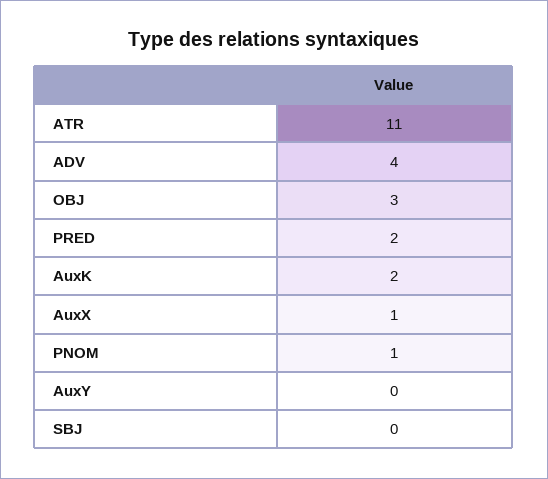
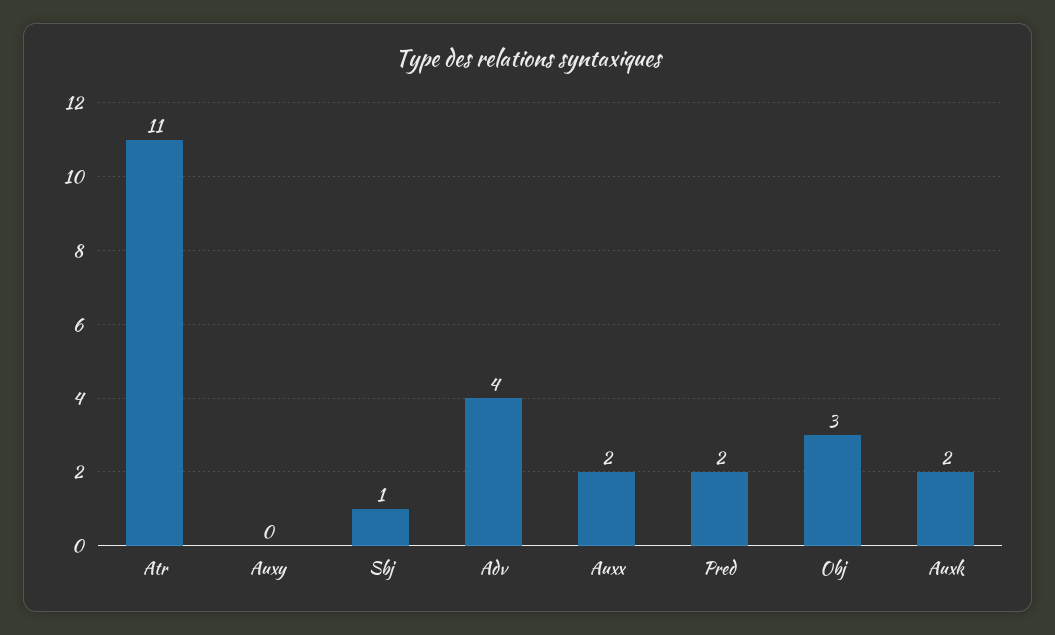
  {
    "ATR": 11,
    "ADV": 4,
    "OBJ": 3,
    "PRED": 2,
    "AuxK": 2,
-   "AuxX": 1,
+   "AuxX": 2,
-   "PNOM": 1,
    "AuxY": 0,
-   "SBJ": 0
+   "SBJ": 1
  }

